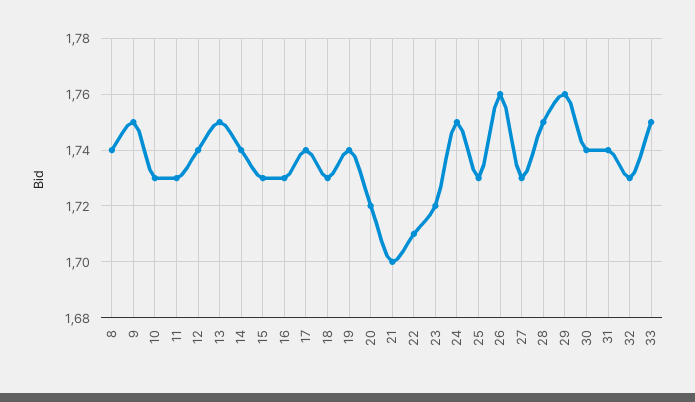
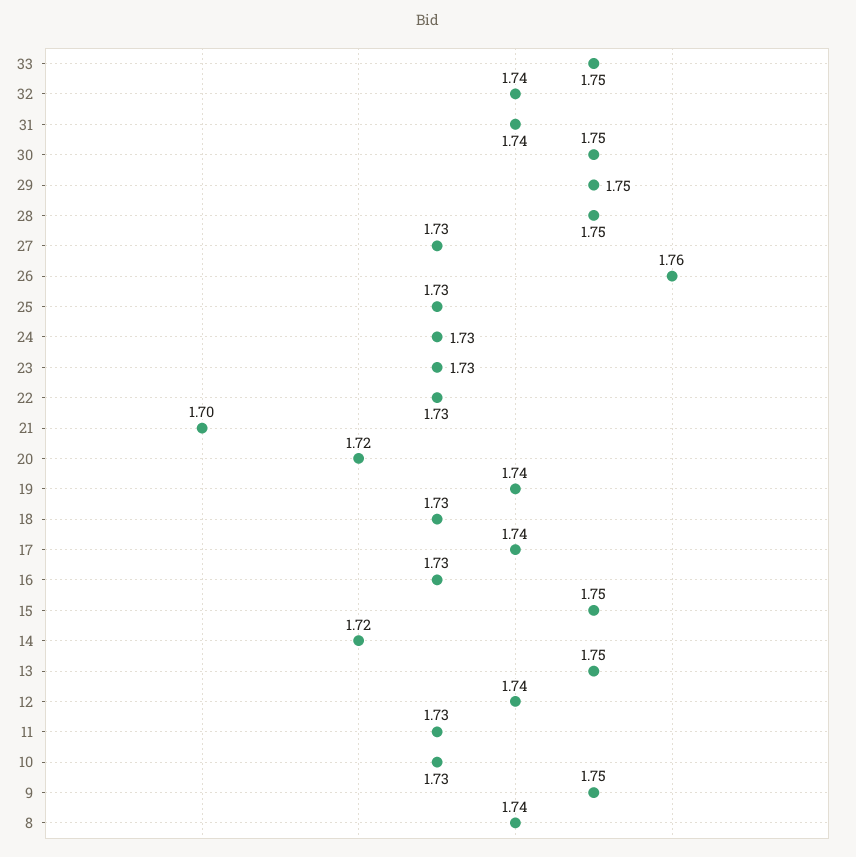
  {
    "8": 1.74,
    "9": 1.75,
    "10": 1.73,
    "11": 1.73,
    "12": 1.74,
    "13": 1.75,
-   "14": 1.74,
+   "14": 1.72,
-   "15": 1.73,
+   "15": 1.75,
    "16": 1.73,
    "17": 1.74,
    "18": 1.73,
    "19": 1.74,
    "20": 1.72,
    "21": 1.7,
-   "22": 1.71,
+   "22": 1.73,
-   "23": 1.72,
+   "23": 1.73,
-   "24": 1.75,
+   "24": 1.73,
    "25": 1.73,
    "26": 1.76,
    "27": 1.73,
    "28": 1.75,
-   "29": 1.76,
+   "29": 1.75,
-   "30": 1.74,
+   "30": 1.75,
    "31": 1.74,
-   "32": 1.73,
+   "32": 1.74,
    "33": 1.75
  }

